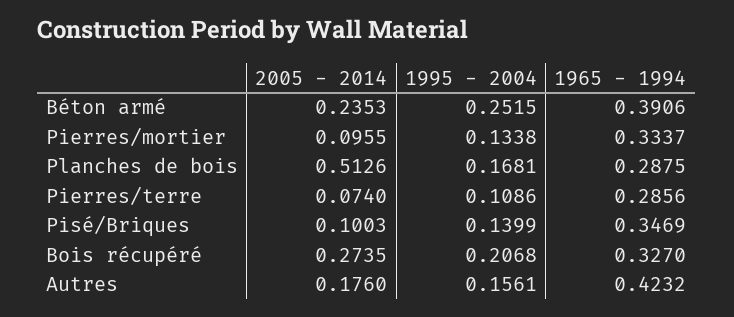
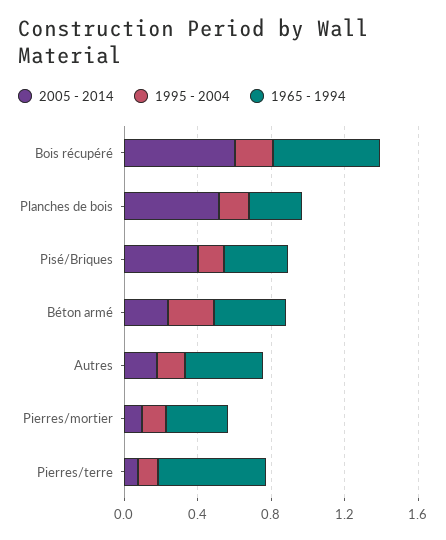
  {
    "2005 - 2014": {
      "Béton armé": 0.2353,
      "Pierres/mortier": 0.0955,
      "Planches de bois": 0.5126,
      "Pierres/terre": 0.074,
-     "Pisé/Briques": 0.1003,
+     "Pisé/Briques": 0.4,
-     "Bois récupéré": 0.2735,
+     "Bois récupéré": 0.6,
      "Autres": 0.176
    },
    "1995 - 2004": {
      "Béton armé": 0.2515,
      "Pierres/mortier": 0.1338,
      "Planches de bois": 0.1681,
      "Pierres/terre": 0.1086,
      "Pisé/Briques": 0.1399,
      "Bois récupéré": 0.2068,
      "Autres": 0.1561
    },
    "1965 - 1994": {
      "Béton armé": 0.3906,
      "Pierres/mortier": 0.3337,
      "Planches de bois": 0.2875,
-     "Pierres/terre": 0.2856,
+     "Pierres/terre": 0.6,
      "Pisé/Briques": 0.3469,
-     "Bois récupéré": 0.327,
+     "Bois récupéré": 0.6,
      "Autres": 0.4232
    }
  }

